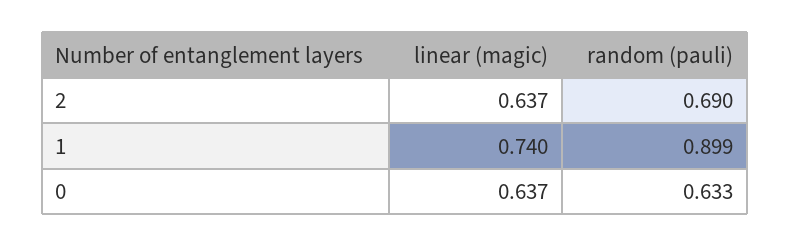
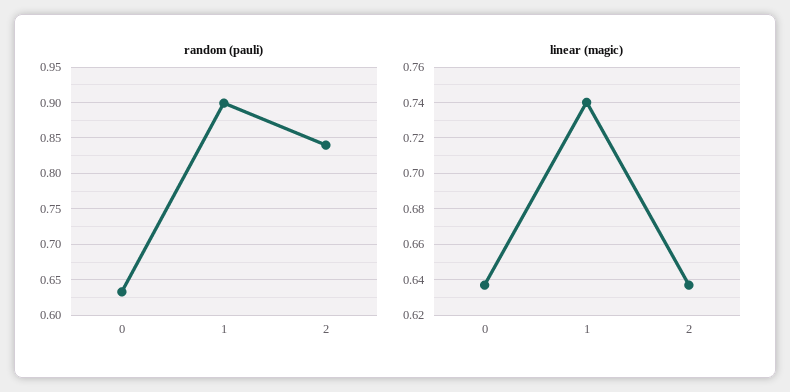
  {
    "linear (magic)": {
      "2": 0.637,
      "1": 0.74,
      "0": 0.637
    },
    "random (pauli)": {
-     "2": 0.69,
+     "2": 0.84,
      "1": 0.899,
      "0": 0.633
    }
  }

